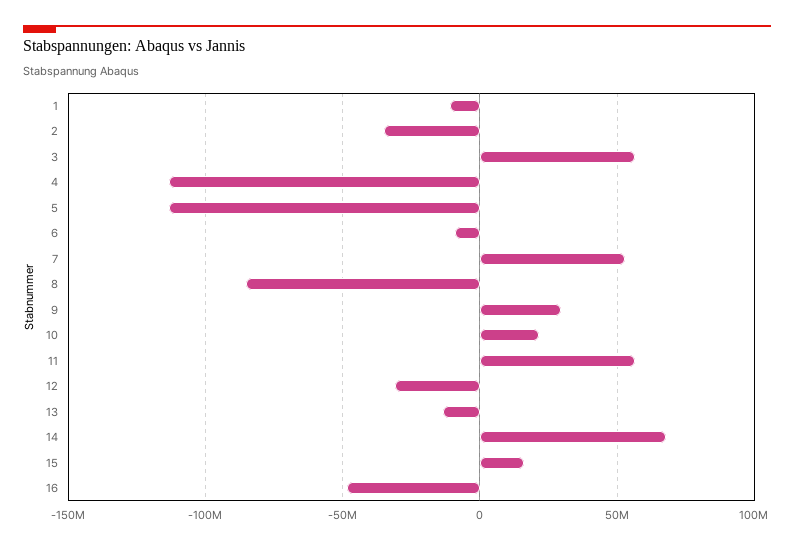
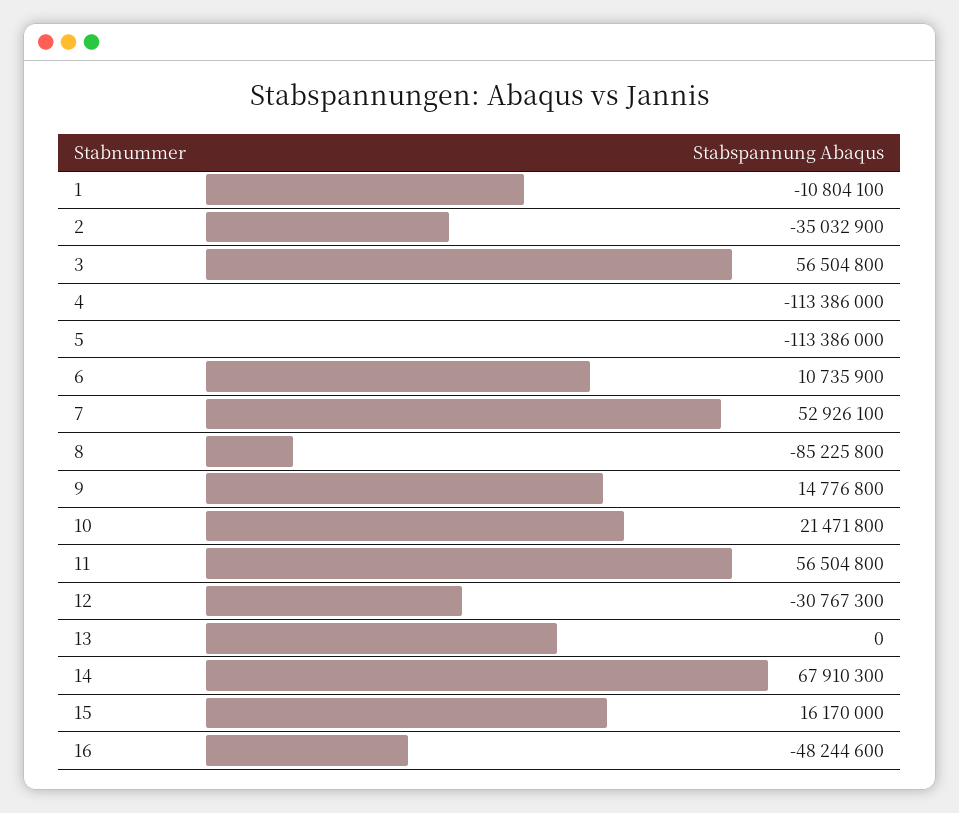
  {
    "1": -10804100,
    "2": -35032900,
    "3": 56504800,
    "4": -113386000,
    "5": -113386000,
-   "6": -10000000,
+   "6": 10735900,
    "7": 52926100,
    "8": -85225800,
-   "9": 30000000,
+   "9": 14776800,
    "10": 21471800,
    "11": 56504800,
    "12": -30767300,
-   "13": -15000000,
+   "13": 0,
    "14": 67910300,
    "15": 16170000,
    "16": -48244600
  }

